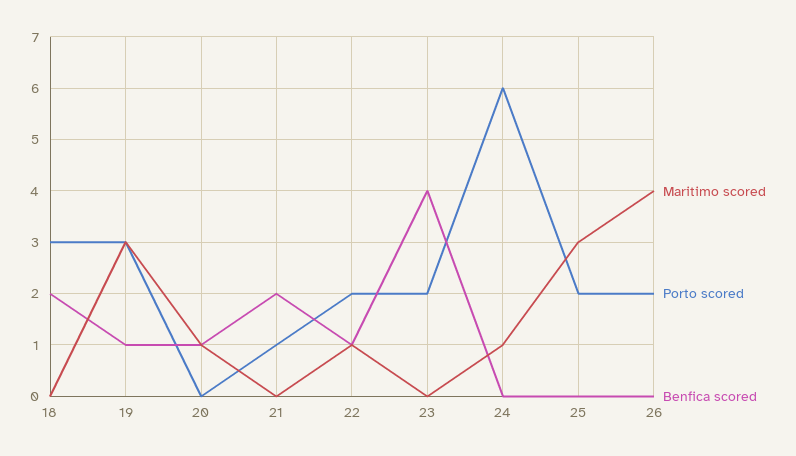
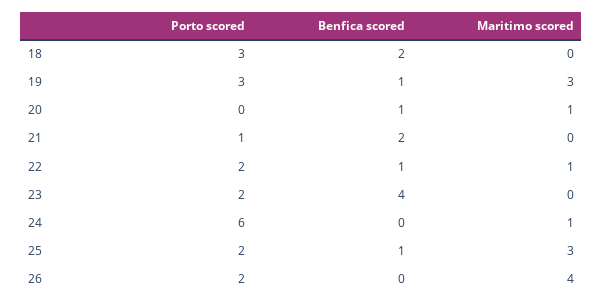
  {
    "Maritimo scored": {
      "18": 0,
      "19": 3,
      "20": 1,
      "21": 0,
      "22": 1,
      "23": 0,
      "24": 1,
      "25": 3,
      "26": 4
    },
    "Porto scored": {
      "18": 3,
      "19": 3,
      "20": 0,
      "21": 1,
      "22": 2,
      "23": 2,
      "24": 6,
      "25": 2,
      "26": 2
    },
    "Benfica scored": {
      "18": 2,
      "19": 1,
      "20": 1,
      "21": 2,
      "22": 1,
      "23": 4,
      "24": 0,
-     "25": 0,
+     "25": 1,
      "26": 0
    }
  }

